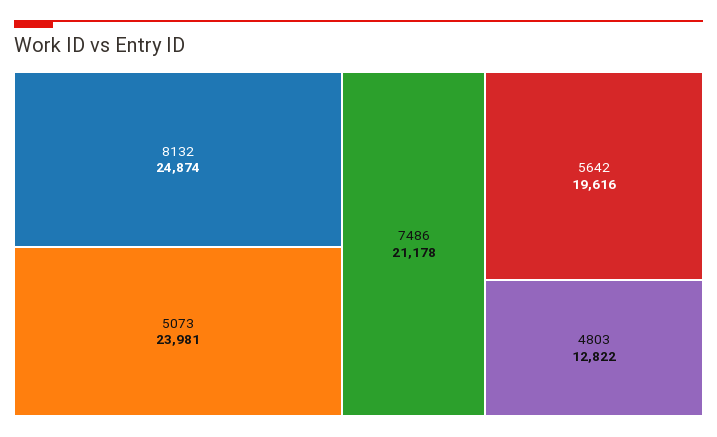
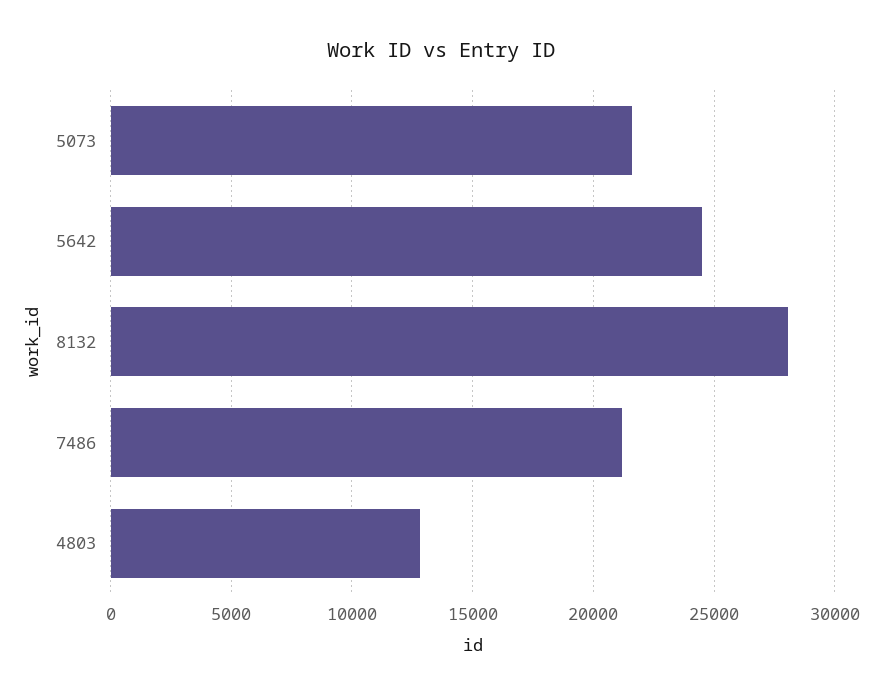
  {
-   "8132": 24874,
+   "8132": 28000,
-   "5073": 23981,
+   "5073": 21500,
    "7486": 21178,
-   "5642": 19616,
+   "5642": 24500,
    "4803": 12822
  }

